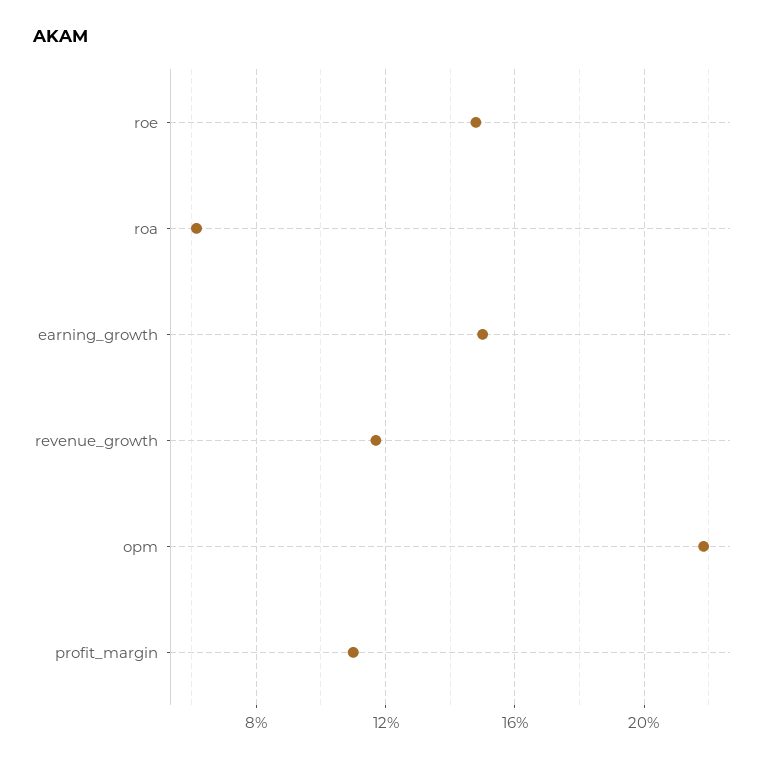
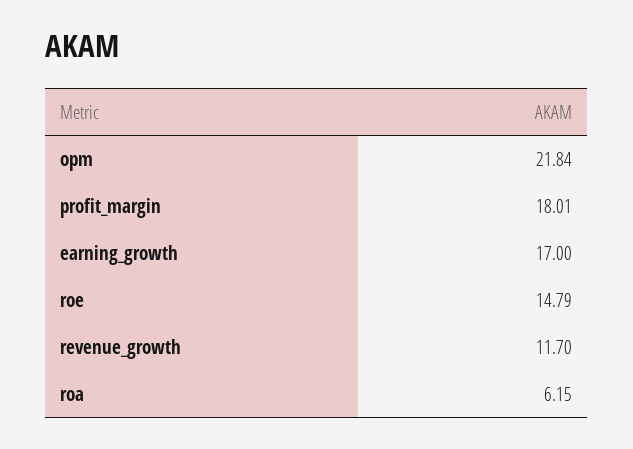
  {
    "roe": 14.79,
    "roa": 6.15,
-   "earning_growth": 15,
+   "earning_growth": 17,
    "revenue_growth": 11.7,
    "opm": 21.84,
-   "profit_margin": 11
+   "profit_margin": 18.01
  }

